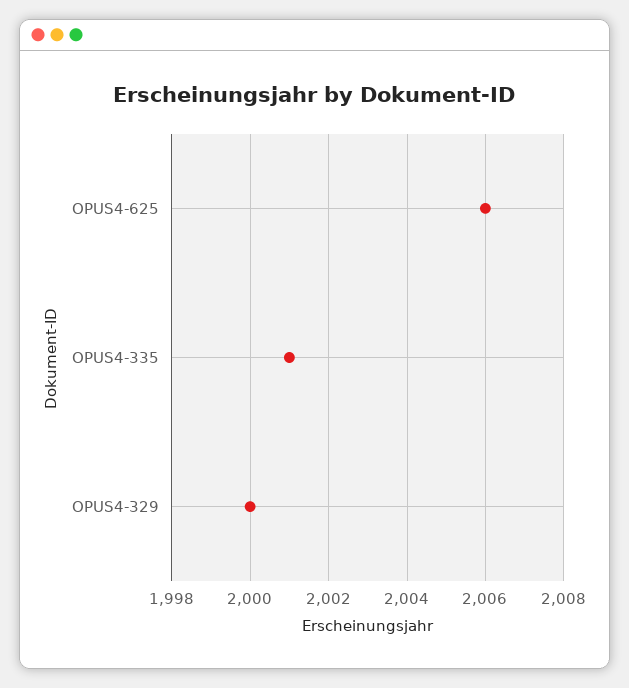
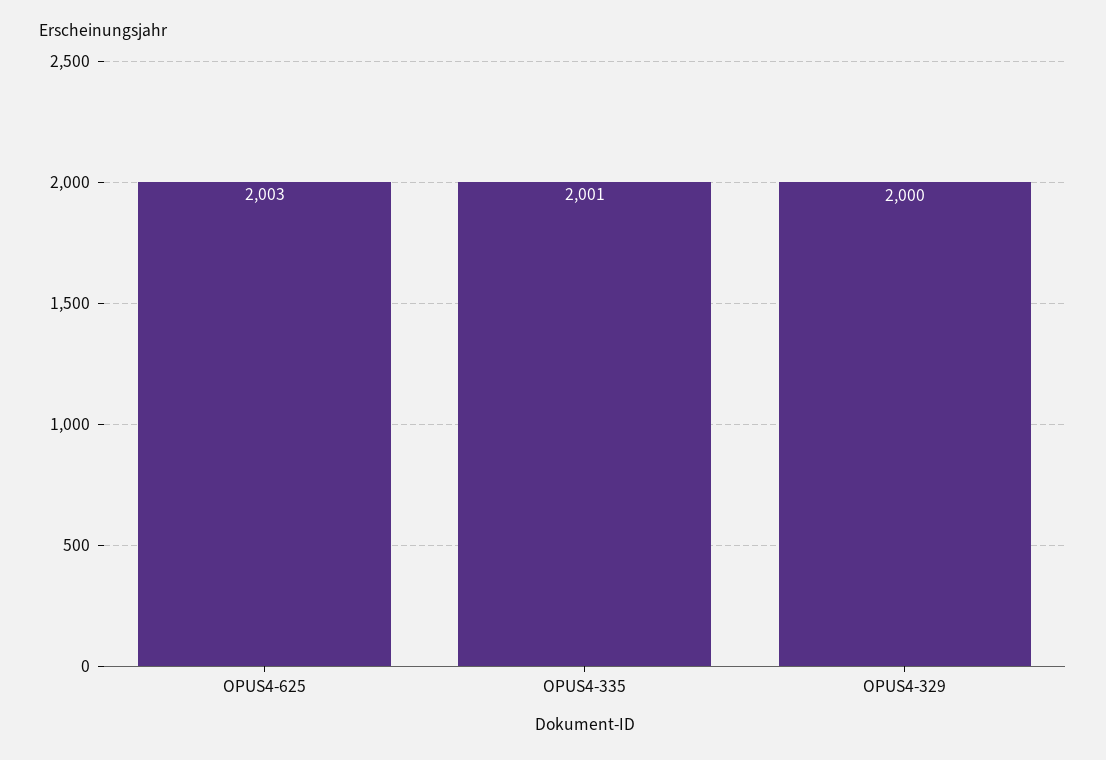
  {
-   "OPUS4-625": 2006,
+   "OPUS4-625": 2003,
    "OPUS4-335": 2001,
    "OPUS4-329": 2000
  }

